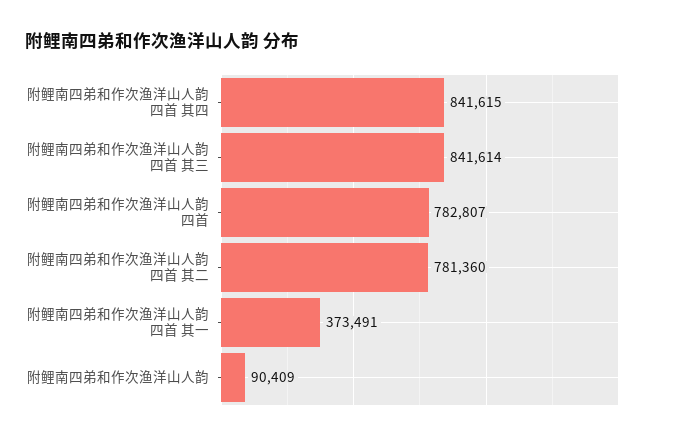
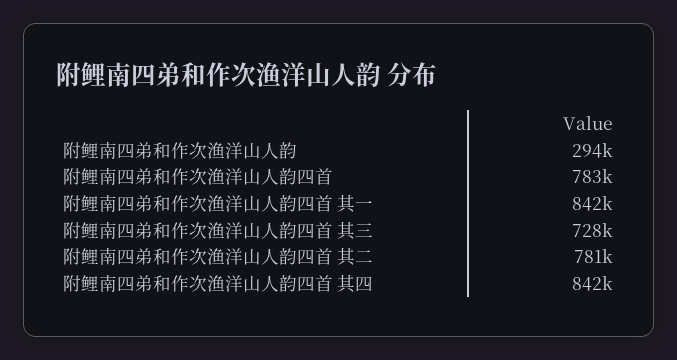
  {
    "附鲤南四弟和作次渔洋山人韵四首 其四": 841615,
-   "附鲤南四弟和作次渔洋山人韵四首 其三": 841614,
+   "附鲤南四弟和作次渔洋山人韵四首 其三": 728000,
    "附鲤南四弟和作次渔洋山人韵四首": 782807,
    "附鲤南四弟和作次渔洋山人韵四首 其二": 781360,
-   "附鲤南四弟和作次渔洋山人韵四首 其一": 373491,
+   "附鲤南四弟和作次渔洋山人韵四首 其一": 842000,
-   "附鲤南四弟和作次渔洋山人韵": 90409
+   "附鲤南四弟和作次渔洋山人韵": 294000
  }

